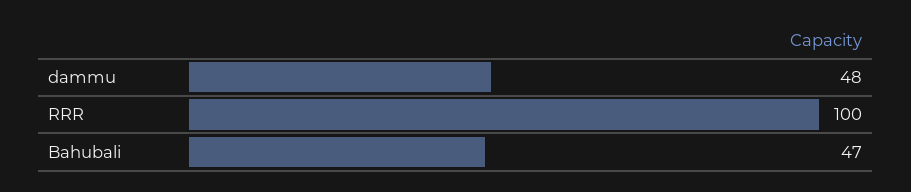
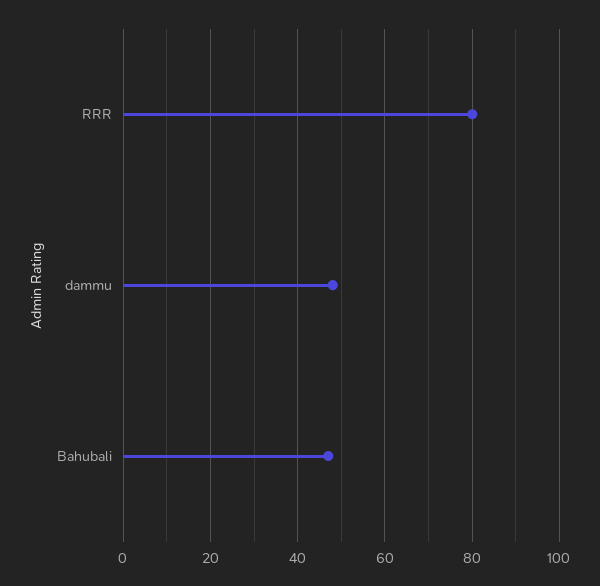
  {
    "dammu": 48,
-   "RRR": 100,
+   "RRR": 80,
    "Bahubali": 47
  }

